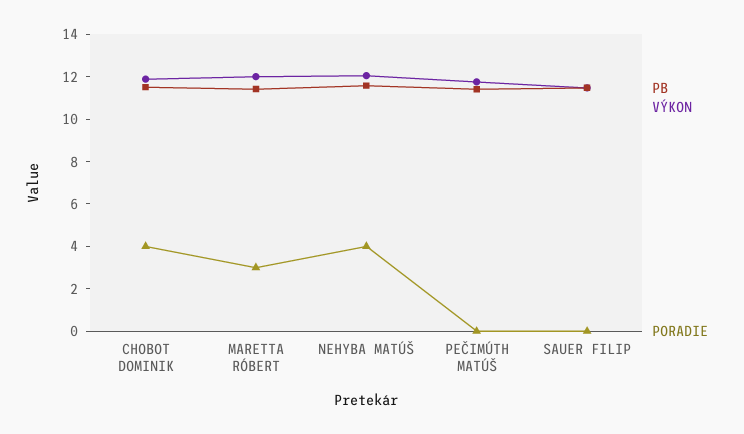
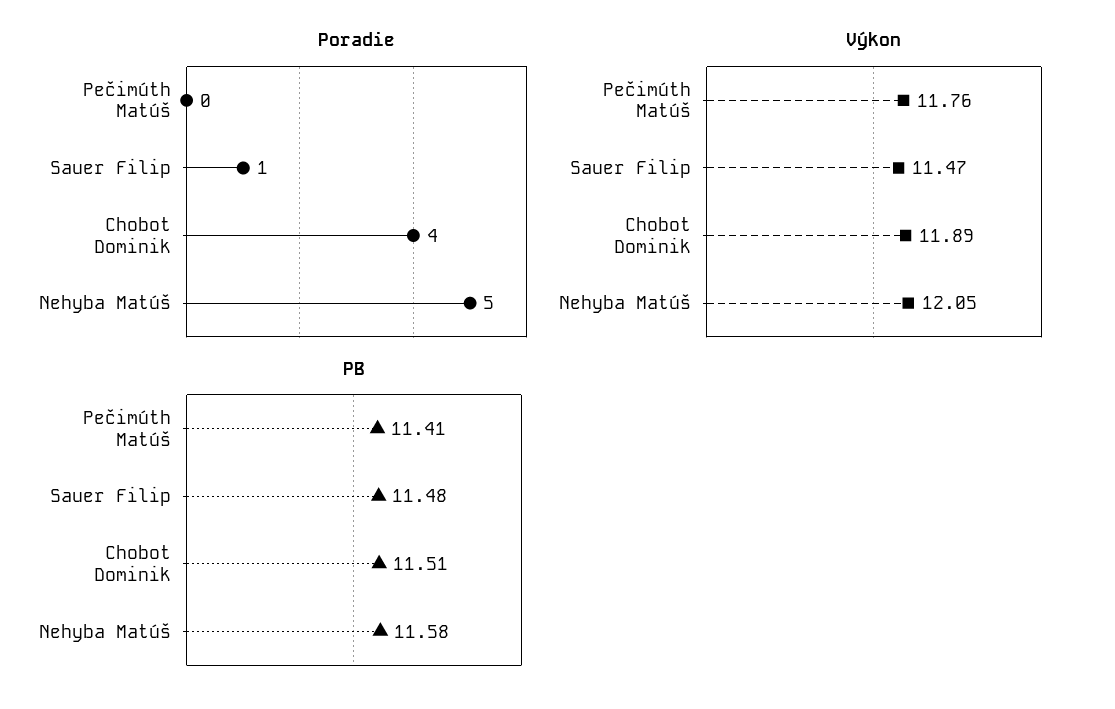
  {
    "PB": {
      "CHOBOT DOMINIK": 11.51,
-     "MARETTA RÓBERT": 11.5,
      "NEHYBA MATÚŠ": 11.58,
      "PEČIMÚTH MATÚŠ": 11.41,
      "SAUER FILIP": 11.48
    },
    "VÝKON": {
      "CHOBOT DOMINIK": 11.89,
-     "MARETTA RÓBERT": 12,
      "NEHYBA MATÚŠ": 12.05,
      "PEČIMÚTH MATÚŠ": 11.76,
      "SAUER FILIP": 11.47
    },
    "PORADIE": {
      "CHOBOT DOMINIK": 4,
-     "MARETTA RÓBERT": 3,
-     "NEHYBA MATÚŠ": 4,
+     "NEHYBA MATÚŠ": 5,
      "PEČIMÚTH MATÚŠ": 0,
-     "SAUER FILIP": 0
+     "SAUER FILIP": 1
    }
  }

